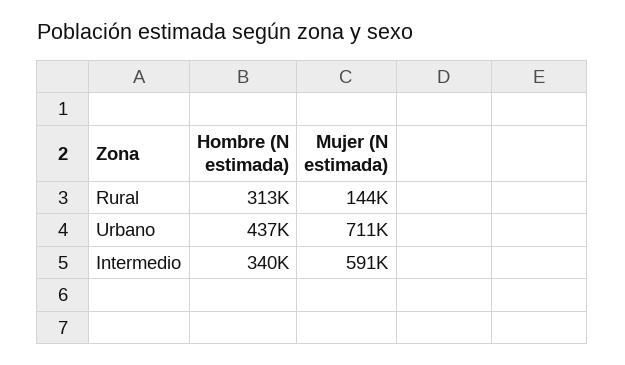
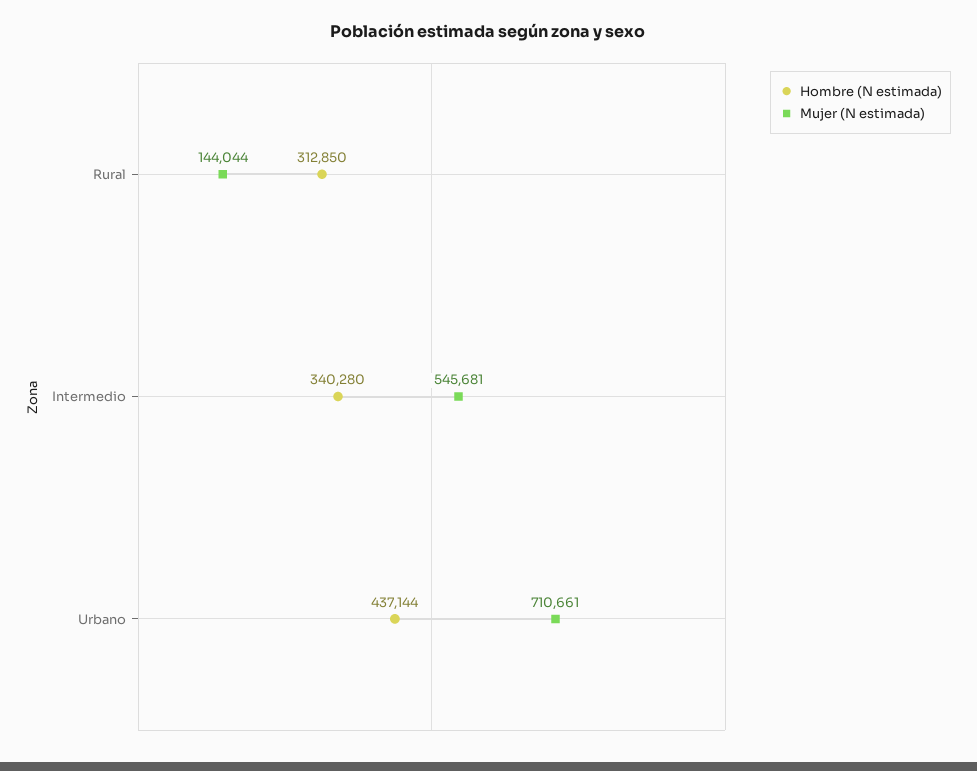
  {
    "Hombre (N estimada)": {
      "Rural": 312850,
      "Urbano": 437144,
      "Intermedio": 340280
    },
    "Mujer (N estimada)": {
      "Rural": 144044,
      "Urbano": 710661,
-     "Intermedio": 591000
+     "Intermedio": 545681
    }
  }

